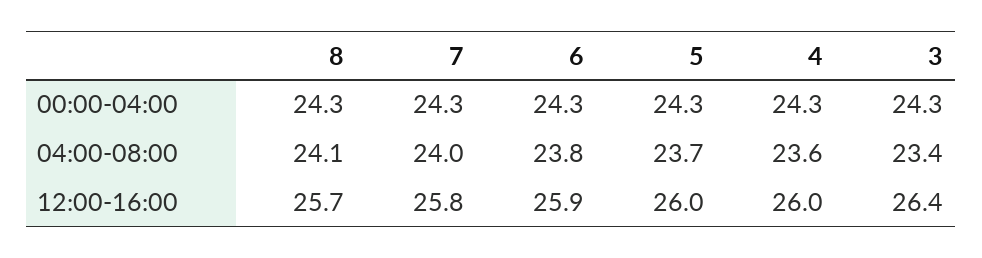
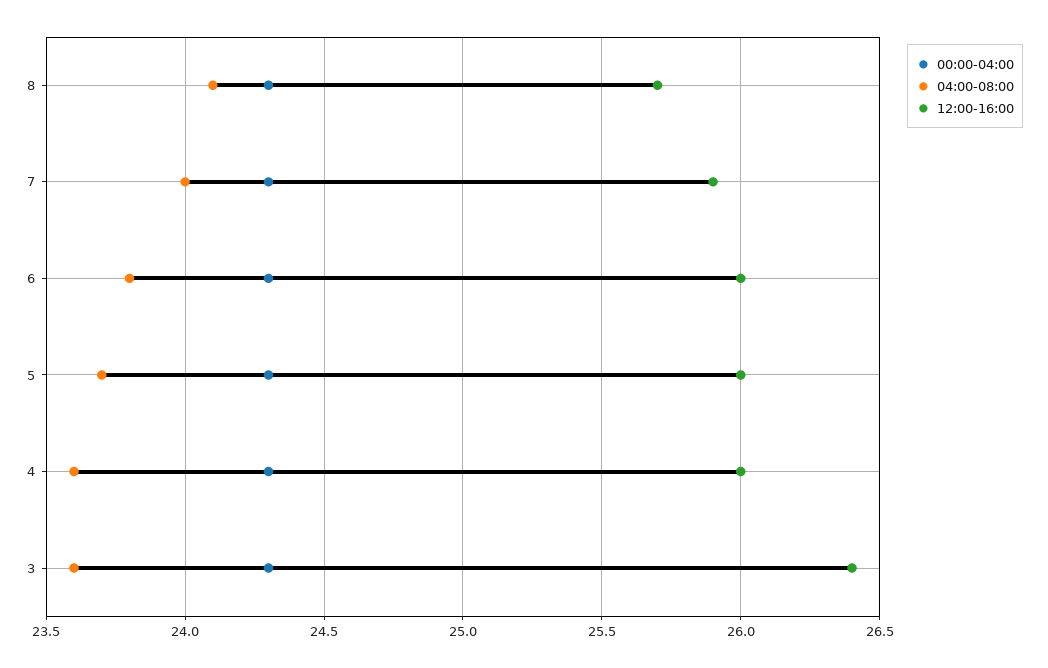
  {
    "00:00-04:00": {
      "8": 24.3,
      "7": 24.3,
      "6": 24.3,
      "5": 24.3,
      "4": 24.3,
      "3": 24.3
    },
    "04:00-08:00": {
      "8": 24.1,
      "7": 24,
      "6": 23.8,
      "5": 23.7,
      "4": 23.6,
-     "3": 23.4
+     "3": 23.6
    },
    "12:00-16:00": {
      "8": 25.7,
-     "7": 25.8,
+     "7": 25.9,
-     "6": 25.9,
+     "6": 26,
      "5": 26,
      "4": 26,
      "3": 26.4
    }
  }

